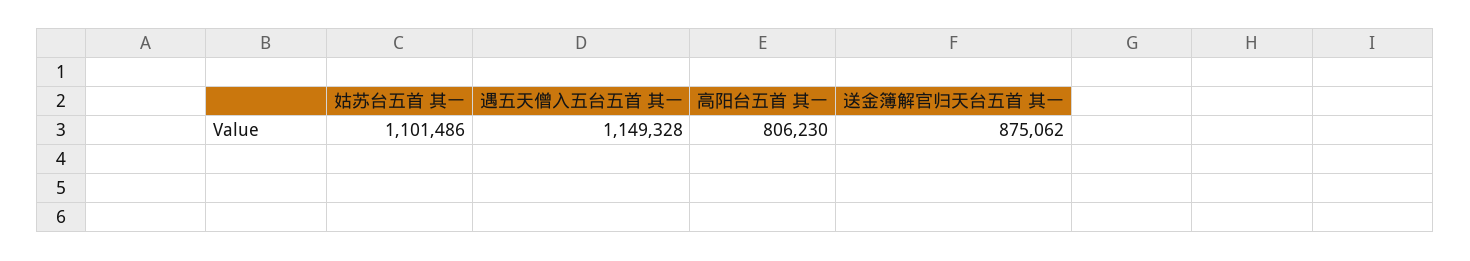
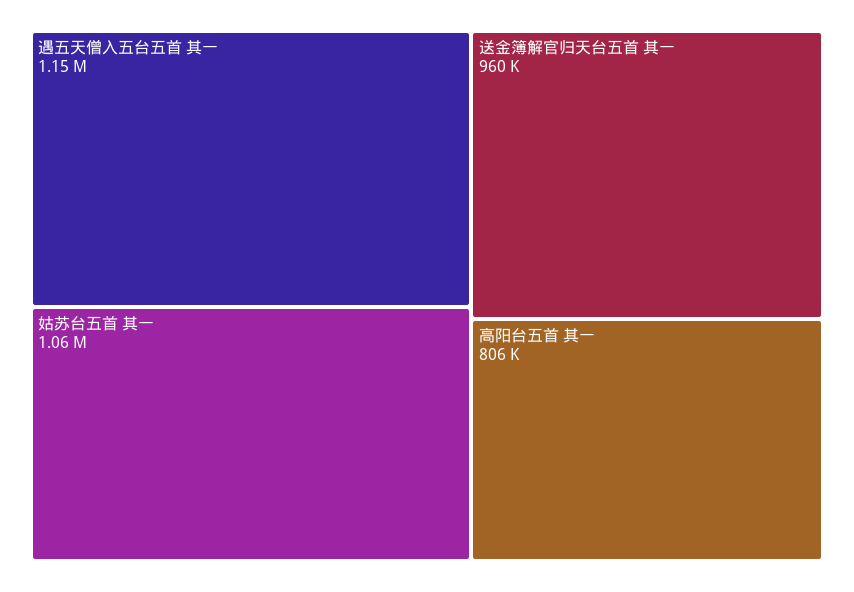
  {
-   "姑苏台五首 其一": 1101486,
+   "姑苏台五首 其一": 1060000,
    "遇五天僧入五台五首 其一": 1149328,
    "高阳台五首 其一": 806230,
-   "送金簿解官归天台五首 其一": 875062
+   "送金簿解官归天台五首 其一": 960000
  }

